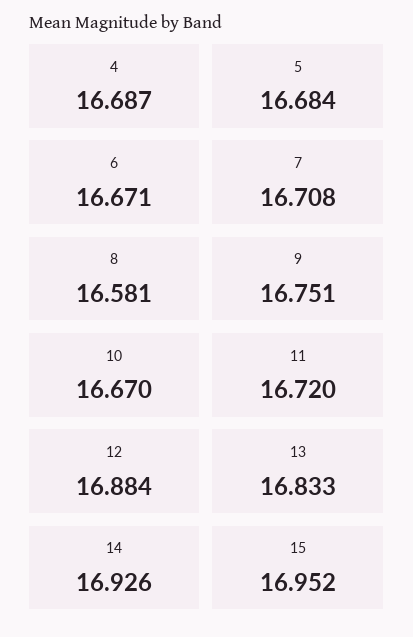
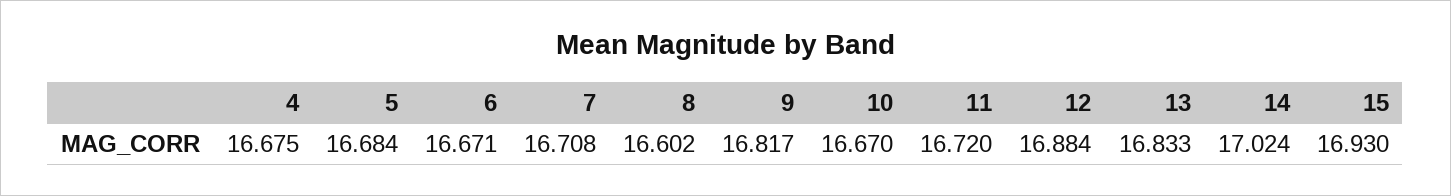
  {
-   "4": 16.687,
+   "4": 16.675,
    "5": 16.684,
    "6": 16.671,
    "7": 16.708,
-   "8": 16.581,
+   "8": 16.602,
-   "9": 16.751,
+   "9": 16.817,
    "10": 16.67,
    "11": 16.72,
    "12": 16.884,
    "13": 16.833,
-   "14": 16.926,
+   "14": 17.024,
-   "15": 16.952
+   "15": 16.93
  }

